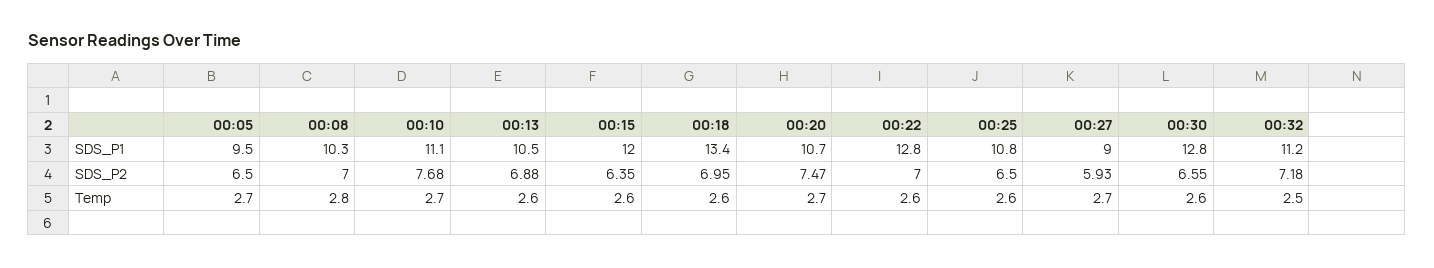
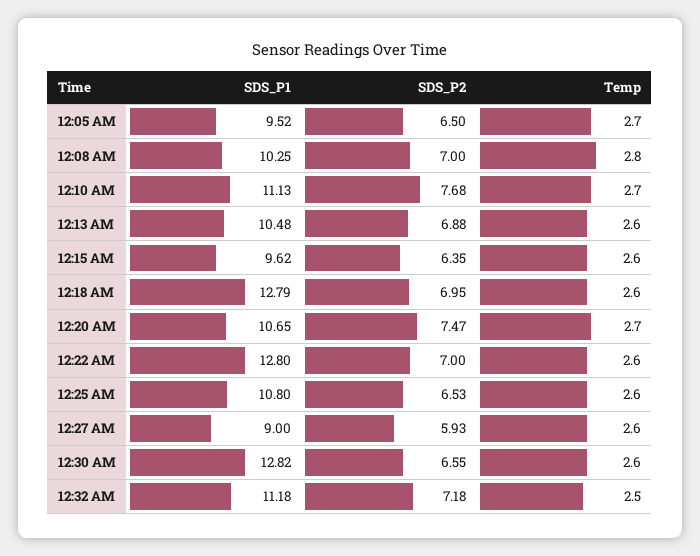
  {
    "00:05": {
      "SDS_P1": 9.52,
      "SDS_P2": 6.5,
      "Temp": 2.7
    },
    "00:08": {
      "SDS_P1": 10.25,
      "SDS_P2": 7,
      "Temp": 2.8
    },
    "00:10": {
      "SDS_P1": 11.13,
      "SDS_P2": 7.68,
      "Temp": 2.7
    },
    "00:13": {
      "SDS_P1": 10.48,
      "SDS_P2": 6.88,
      "Temp": 2.6
    },
    "00:15": {
-     "SDS_P1": 12,
+     "SDS_P1": 9.62,
      "SDS_P2": 6.35,
      "Temp": 2.6
    },
    "00:18": {
-     "SDS_P1": 13.4,
+     "SDS_P1": 12.79,
      "SDS_P2": 6.95,
      "Temp": 2.6
    },
    "00:20": {
      "SDS_P1": 10.65,
      "SDS_P2": 7.47,
      "Temp": 2.7
    },
    "00:22": {
      "SDS_P1": 12.8,
      "SDS_P2": 7,
      "Temp": 2.6
    },
    "00:25": {
      "SDS_P1": 10.8,
-     "SDS_P2": 6.5,
+     "SDS_P2": 6.53,
      "Temp": 2.6
    },
    "00:27": {
      "SDS_P1": 9,
      "SDS_P2": 5.93,
-     "Temp": 2.7
+     "Temp": 2.6
    },
    "00:30": {
      "SDS_P1": 12.82,
      "SDS_P2": 6.55,
      "Temp": 2.6
    },
    "00:32": {
      "SDS_P1": 11.18,
      "SDS_P2": 7.18,
      "Temp": 2.5
    }
  }

